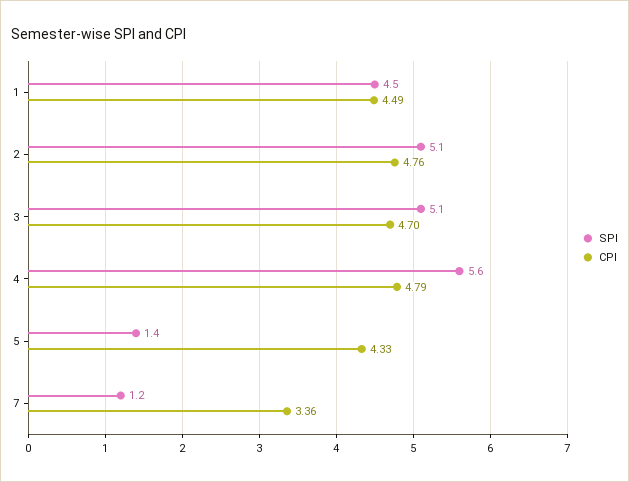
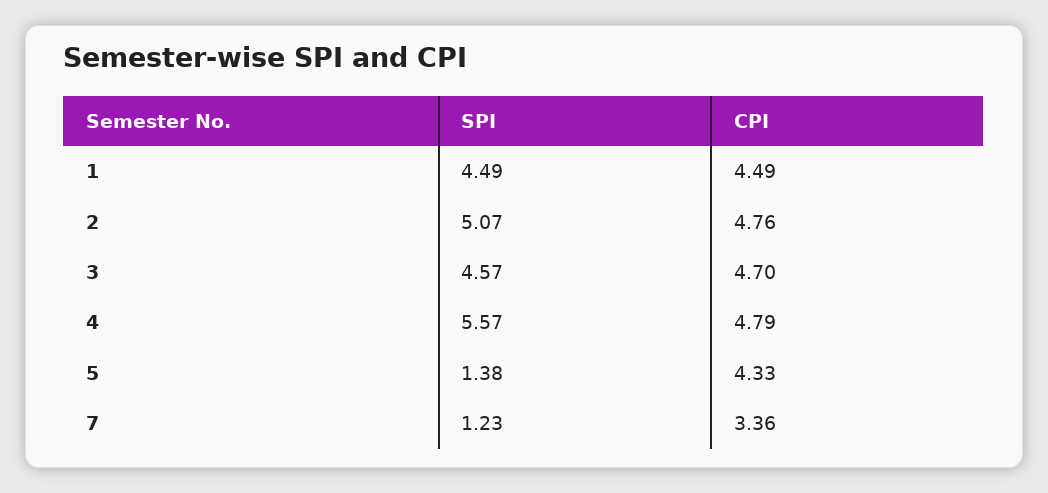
  {
    "SPI": {
      "1": 4.49,
      "2": 5.07,
-     "3": 5.1,
+     "3": 4.57,
      "4": 5.57,
      "5": 1.38,
      "7": 1.23
    },
    "CPI": {
      "1": 4.49,
      "2": 4.76,
      "3": 4.7,
      "4": 4.79,
      "5": 4.33,
      "7": 3.36
    }
  }

